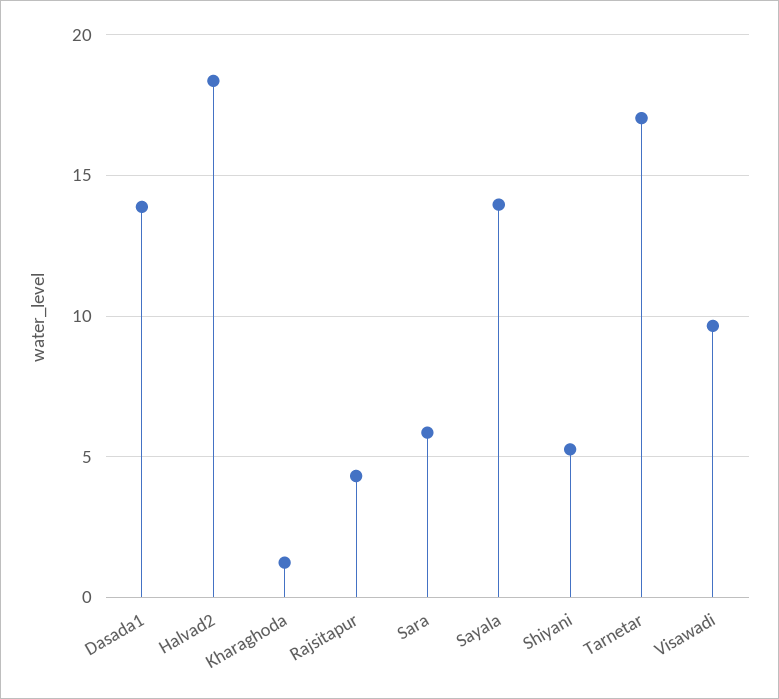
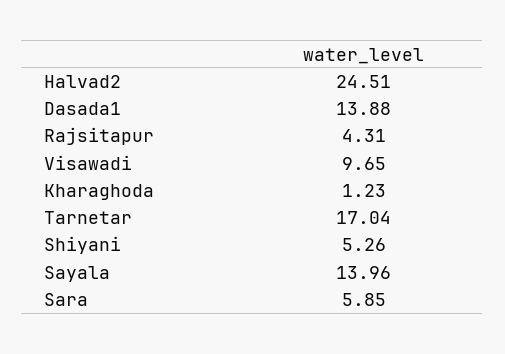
  {
    "Dasada1": 13.88,
-   "Halvad2": 18.5,
+   "Halvad2": 24.51,
    "Kharaghoda": 1.23,
    "Rajsitapur": 4.31,
    "Sara": 5.85,
    "Sayala": 13.96,
    "Shiyani": 5.26,
    "Tarnetar": 17.04,
    "Visawadi": 9.65
  }

